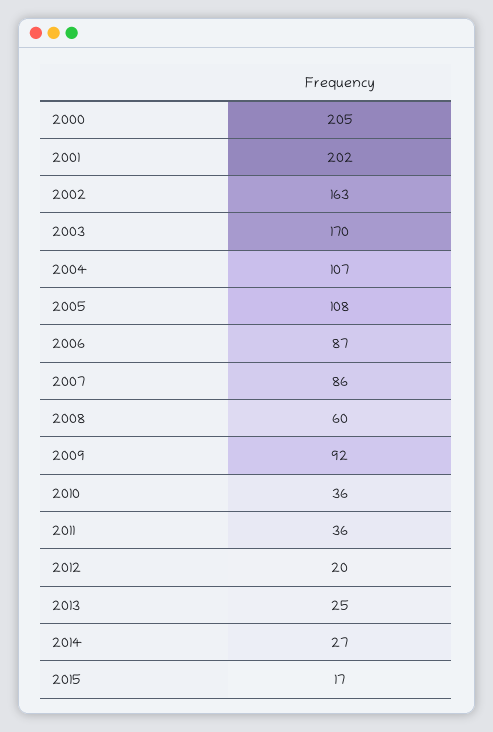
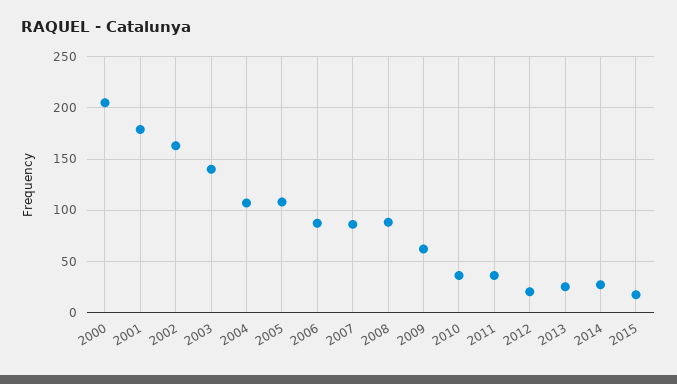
  {
    "2000": 205,
-   "2001": 202,
+   "2001": 180,
    "2002": 163,
-   "2003": 170,
+   "2003": 140,
    "2004": 107,
    "2005": 108,
    "2006": 87,
    "2007": 86,
-   "2008": 60,
+   "2008": 90,
-   "2009": 92,
+   "2009": 60,
    "2010": 36,
    "2011": 36,
    "2012": 20,
    "2013": 25,
    "2014": 27,
    "2015": 17
  }

